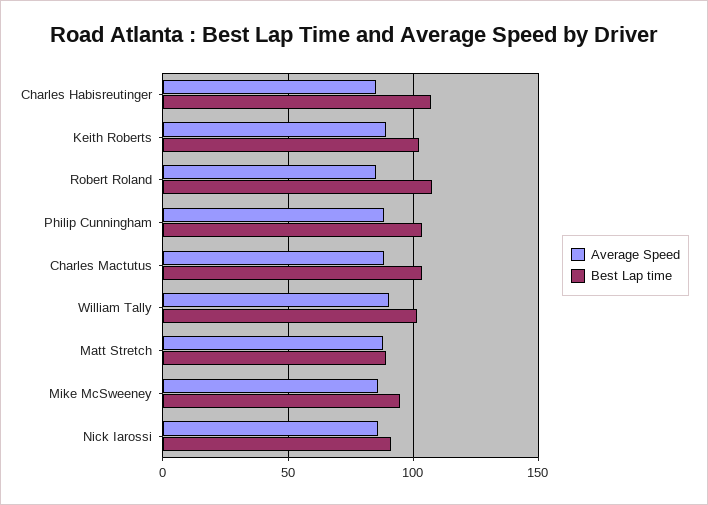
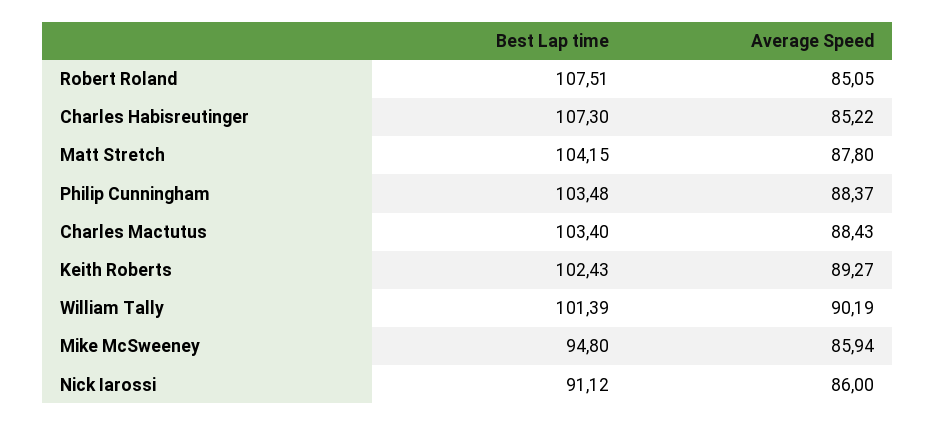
  {
    "Average Speed": {
      "Charles Habisreutinger": 85.22,
      "Keith Roberts": 89.27,
      "Robert Roland": 85.05,
      "Philip Cunningham": 88.37,
      "Charles Mactutus": 88.43,
      "William Tally": 90.19,
      "Matt Stretch": 87.8,
      "Mike McSweeney": 85.94,
      "Nick Iarossi": 86
    },
    "Best Lap time": {
      "Charles Habisreutinger": 107.3,
      "Keith Roberts": 102.43,
      "Robert Roland": 107.51,
      "Philip Cunningham": 103.48,
      "Charles Mactutus": 103.4,
      "William Tally": 101.39,
-     "Matt Stretch": 90,
+     "Matt Stretch": 104.15,
      "Mike McSweeney": 94.8,
      "Nick Iarossi": 91.12
    }
  }

